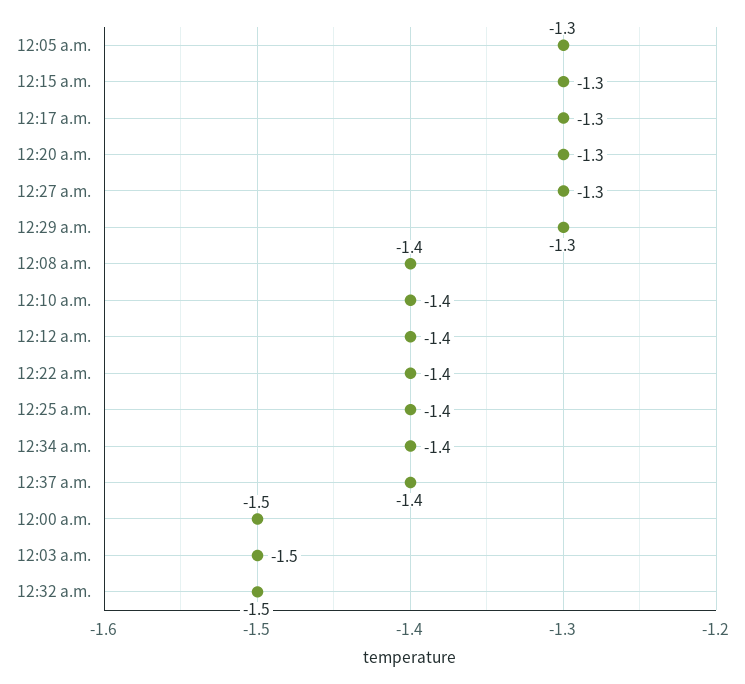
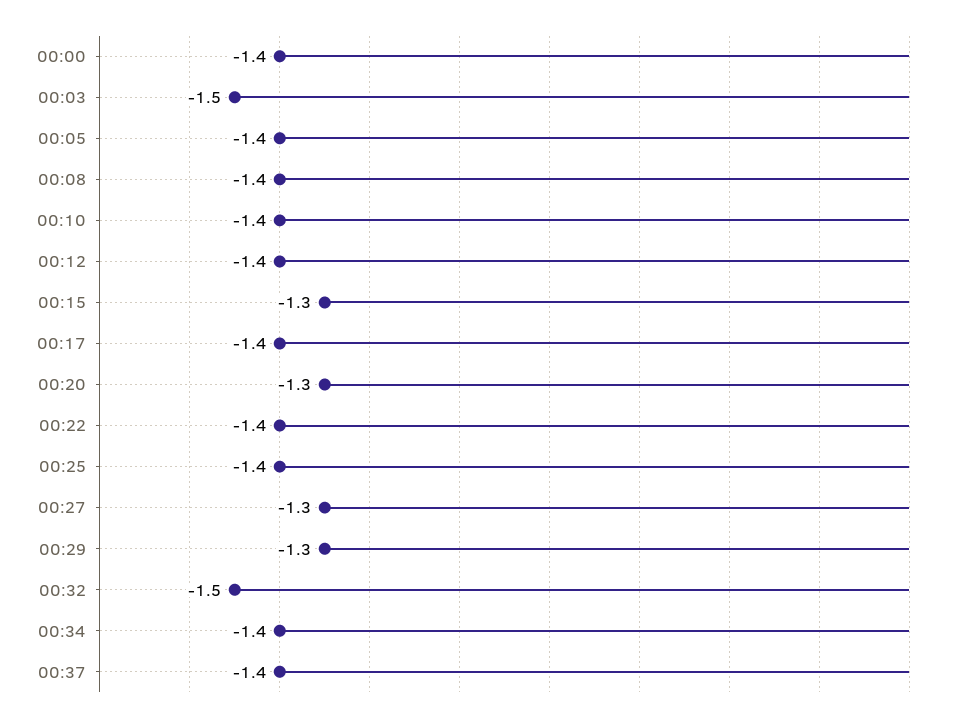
  {
-   "12:05 a.m.": -1.3,
+   "12:05 a.m.": -1.4,
    "12:15 a.m.": -1.3,
-   "12:17 a.m.": -1.3,
+   "12:17 a.m.": -1.4,
    "12:20 a.m.": -1.3,
    "12:27 a.m.": -1.3,
    "12:29 a.m.": -1.3,
    "12:08 a.m.": -1.4,
    "12:10 a.m.": -1.4,
    "12:12 a.m.": -1.4,
    "12:22 a.m.": -1.4,
    "12:25 a.m.": -1.4,
    "12:34 a.m.": -1.4,
    "12:37 a.m.": -1.4,
-   "12:00 a.m.": -1.5,
+   "12:00 a.m.": -1.4,
    "12:03 a.m.": -1.5,
    "12:32 a.m.": -1.5
  }

